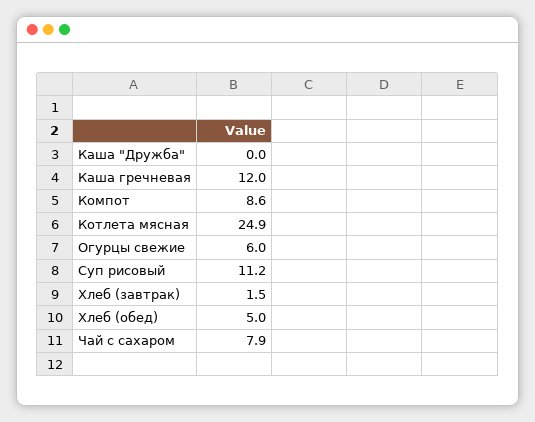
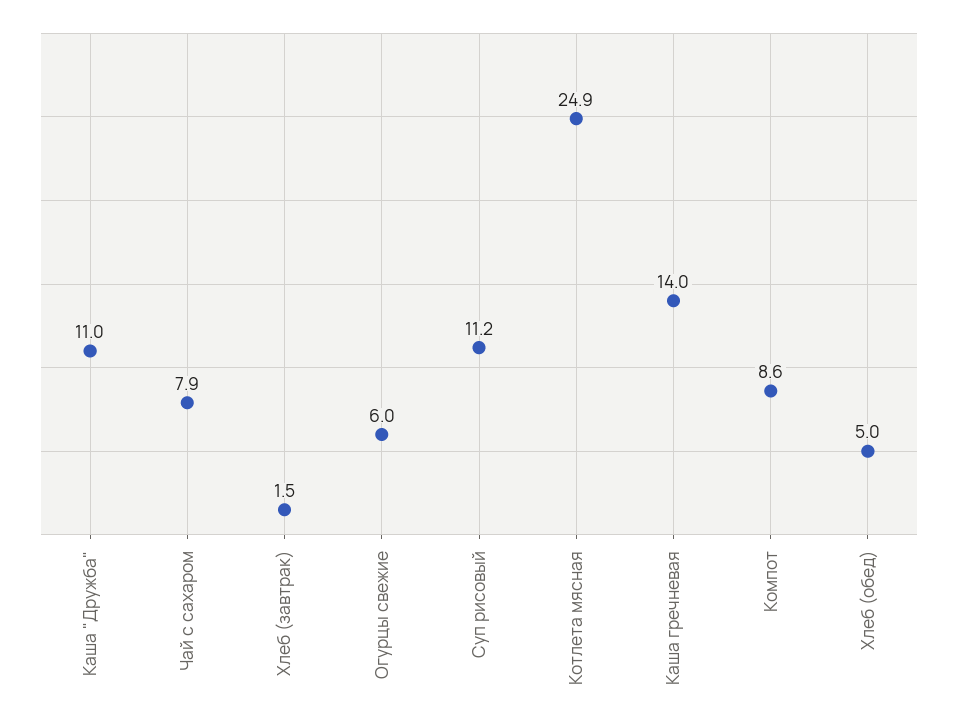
  {
-   "Каша \"Дружба\"": 0,
+   "Каша \"Дружба\"": 11,
-   "Каша гречневая": 12,
+   "Каша гречневая": 14,
    "Компот": 8.6,
    "Котлета мясная": 24.9,
    "Огурцы свежие": 6,
    "Суп рисовый": 11.2,
    "Хлеб (завтрак)": 1.5,
    "Хлеб (обед)": 5,
    "Чай с сахаром": 7.9
  }

